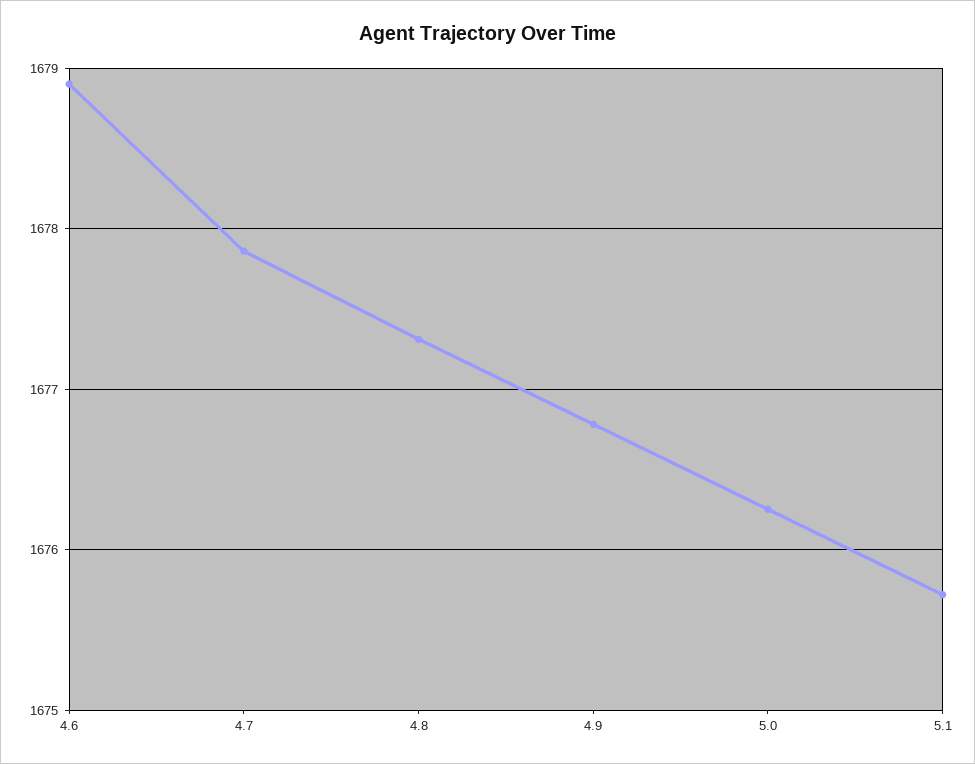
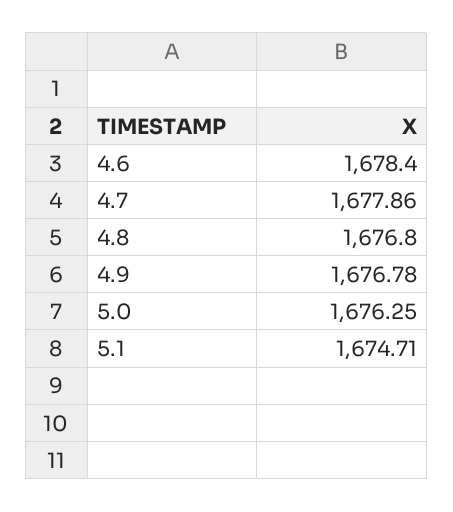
  {
-   "4.6": 1678.9,
+   "4.6": 1678.4,
    "4.7": 1677.86,
-   "4.8": 1677.3,
+   "4.8": 1676.8,
    "4.9": 1676.78,
    "5.0": 1676.25,
-   "5.1": 1675.7
+   "5.1": 1674.71
  }

